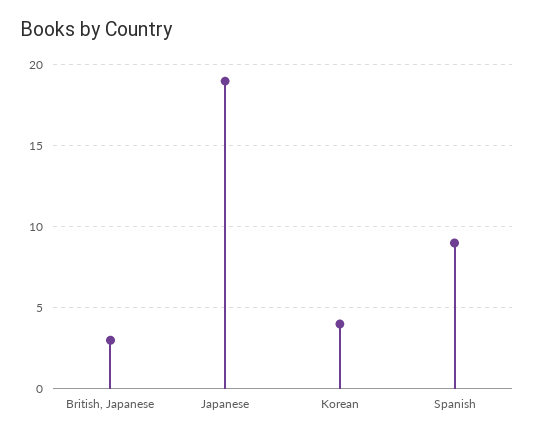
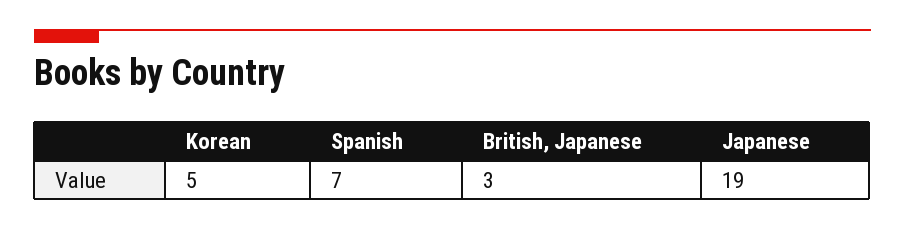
  {
    "British, Japanese": 3,
    "Japanese": 19,
-   "Korean": 4,
+   "Korean": 5,
-   "Spanish": 9
+   "Spanish": 7
  }

